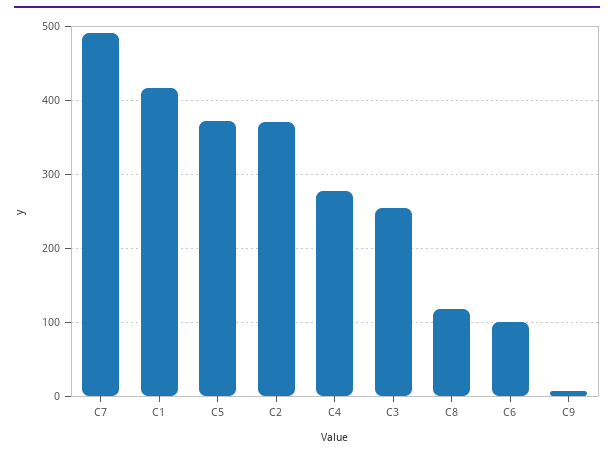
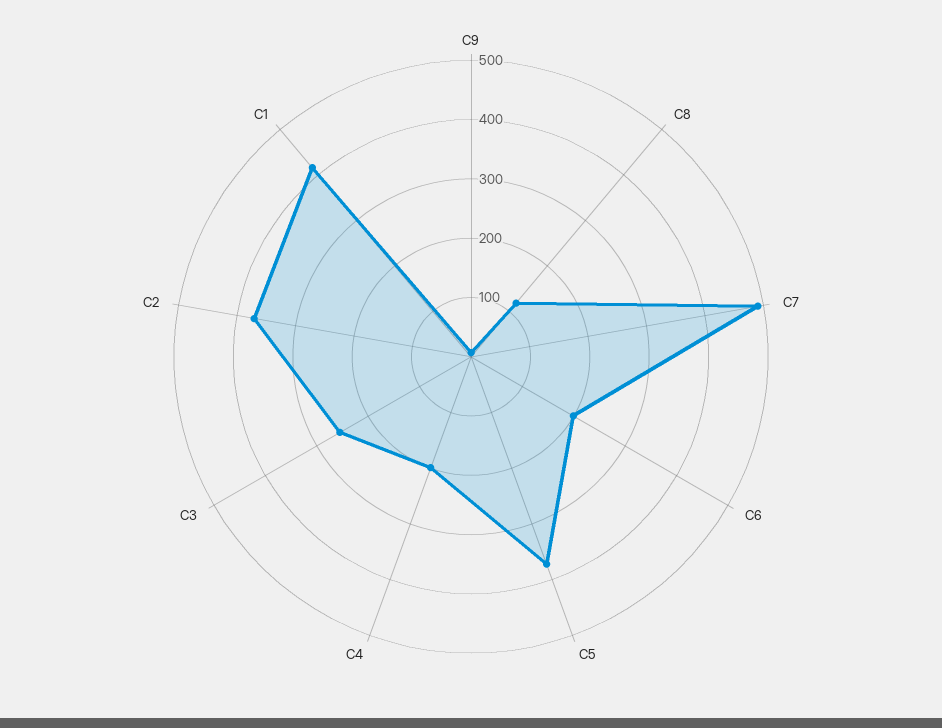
  {
    "C7": 490,
    "C1": 420,
    "C5": 370,
    "C2": 370,
-   "C4": 280,
+   "C4": 200,
    "C3": 260,
    "C8": 120,
-   "C6": 100,
+   "C6": 200,
    "C9": 10
  }

